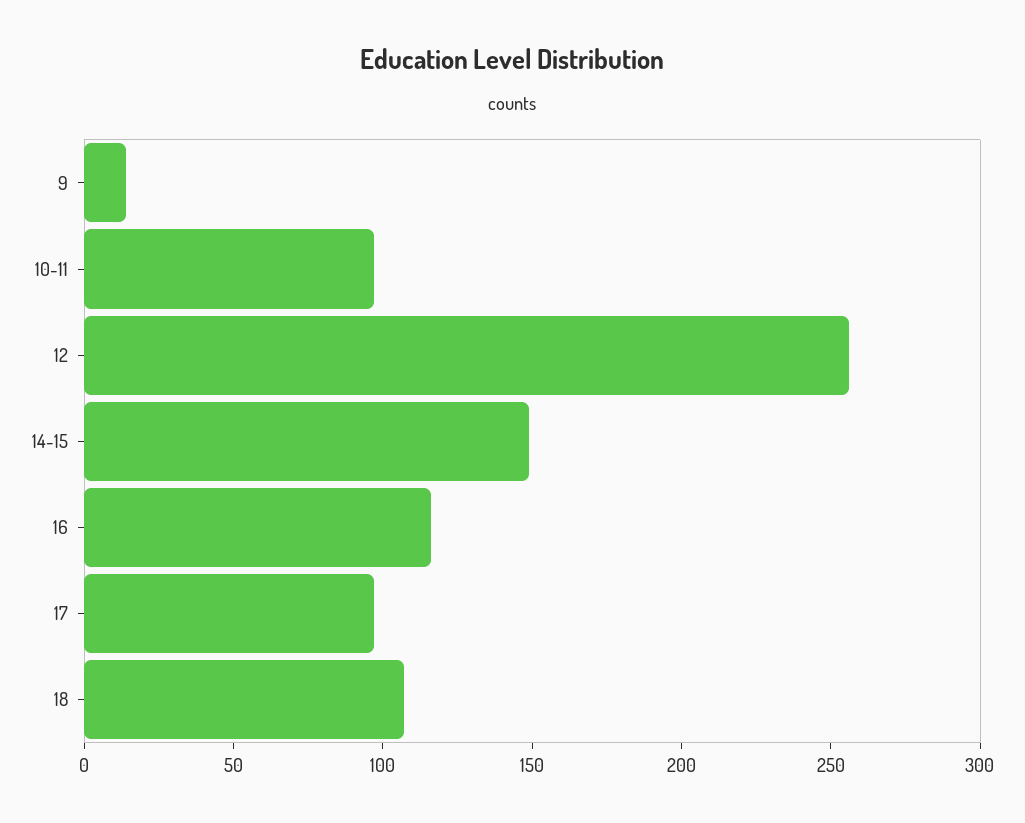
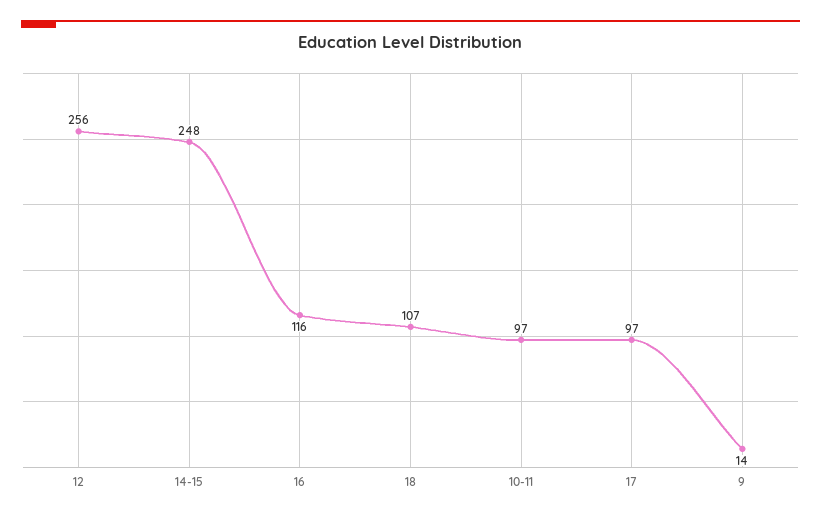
  {
    "9": 14,
    "10-11": 97,
    "12": 256,
-   "14-15": 150,
+   "14-15": 248,
    "16": 116,
    "17": 97,
    "18": 107
  }

